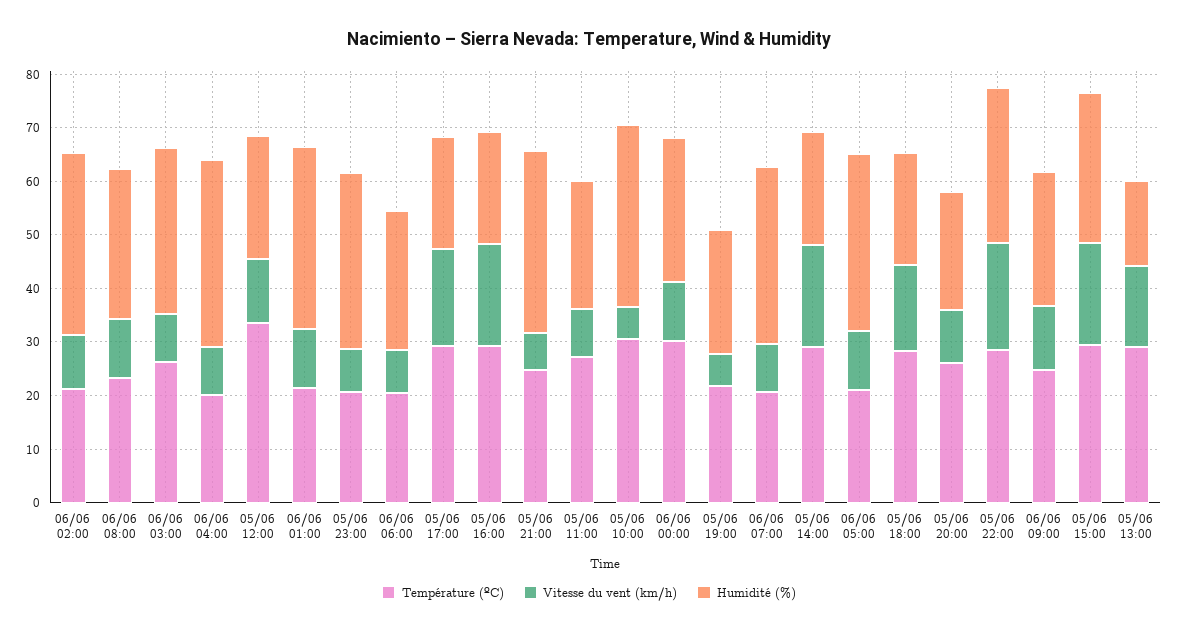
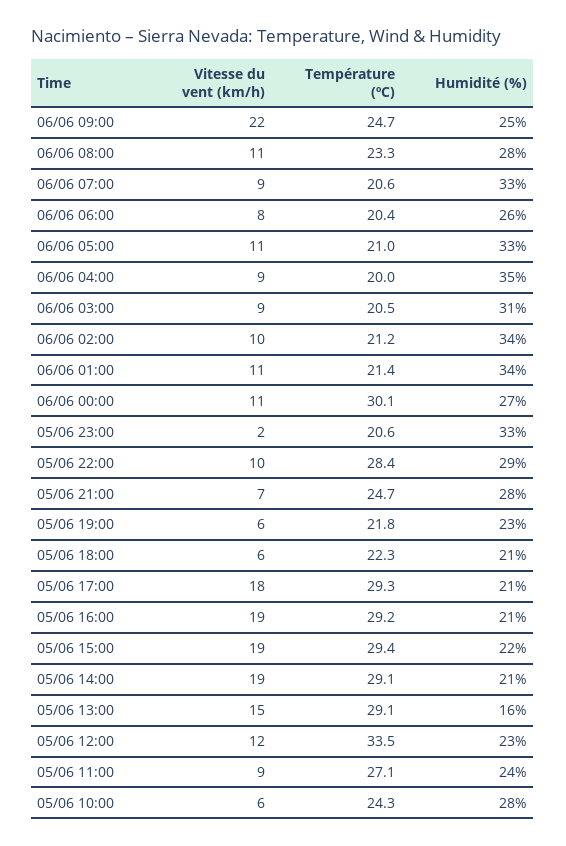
  {
    "Température (ºC)": {
      "06/06 02:00": 21.2,
      "06/06 08:00": 23.3,
-     "06/06 03:00": 26,
+     "06/06 03:00": 20.5,
      "06/06 04:00": 20,
      "05/06 12:00": 33.5,
      "06/06 01:00": 21.4,
      "05/06 23:00": 20.6,
      "06/06 06:00": 20.4,
      "05/06 17:00": 29.3,
      "05/06 16:00": 29.2,
      "05/06 21:00": 24.7,
      "05/06 11:00": 27.1,
-     "05/06 10:00": 30,
+     "05/06 10:00": 24.3,
      "06/06 00:00": 30.1,
      "05/06 19:00": 21.8,
      "06/06 07:00": 20.6,
      "05/06 14:00": 29.1,
      "06/06 05:00": 21,
-     "05/06 18:00": 28,
+     "05/06 18:00": 22.3,
-     "05/06 20:00": 26,
      "05/06 22:00": 28.4,
      "06/06 09:00": 24.7,
      "05/06 15:00": 29.4,
      "05/06 13:00": 29.1
    },
    "Vitesse du vent (km/h)": {
      "06/06 02:00": 10,
      "06/06 08:00": 11,
      "06/06 03:00": 9,
      "06/06 04:00": 9,
      "05/06 12:00": 12,
      "06/06 01:00": 11,
-     "05/06 23:00": 8,
+     "05/06 23:00": 2,
      "06/06 06:00": 8,
      "05/06 17:00": 18,
      "05/06 16:00": 19,
      "05/06 21:00": 7,
      "05/06 11:00": 9,
      "05/06 10:00": 6,
      "06/06 00:00": 11,
      "05/06 19:00": 6,
      "06/06 07:00": 9,
      "05/06 14:00": 19,
      "06/06 05:00": 11,
-     "05/06 18:00": 16,
+     "05/06 18:00": 6,
-     "05/06 20:00": 10,
-     "05/06 22:00": 20,
+     "05/06 22:00": 10,
-     "06/06 09:00": 12,
+     "06/06 09:00": 22,
      "05/06 15:00": 19,
      "05/06 13:00": 15
    },
    "Humidité (%)": {
      "06/06 02:00": 34,
      "06/06 08:00": 28,
      "06/06 03:00": 31,
      "06/06 04:00": 35,
      "05/06 12:00": 23,
      "06/06 01:00": 34,
      "05/06 23:00": 33,
      "06/06 06:00": 26,
      "05/06 17:00": 21,
      "05/06 16:00": 21,
-     "05/06 21:00": 34,
+     "05/06 21:00": 28,
      "05/06 11:00": 24,
-     "05/06 10:00": 34,
+     "05/06 10:00": 28,
      "06/06 00:00": 27,
      "05/06 19:00": 23,
      "06/06 07:00": 33,
      "05/06 14:00": 21,
      "06/06 05:00": 33,
      "05/06 18:00": 21,
-     "05/06 20:00": 22,
      "05/06 22:00": 29,
      "06/06 09:00": 25,
-     "05/06 15:00": 28,
+     "05/06 15:00": 22,
      "05/06 13:00": 16
    }
  }

